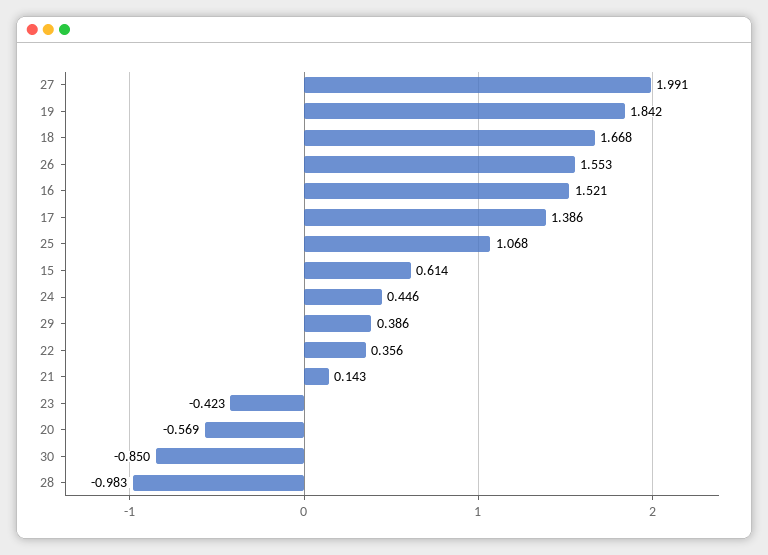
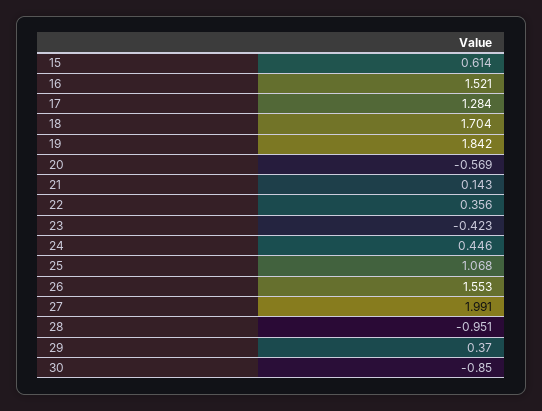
  {
    "27": 1.991,
    "19": 1.842,
-   "18": 1.668,
+   "18": 1.704,
    "26": 1.553,
    "16": 1.521,
-   "17": 1.386,
+   "17": 1.284,
    "25": 1.068,
    "15": 0.614,
    "24": 0.446,
-   "29": 0.386,
+   "29": 0.37,
    "22": 0.356,
    "21": 0.143,
    "23": -0.423,
    "20": -0.569,
    "30": -0.85,
-   "28": -0.983
+   "28": -0.951
  }

